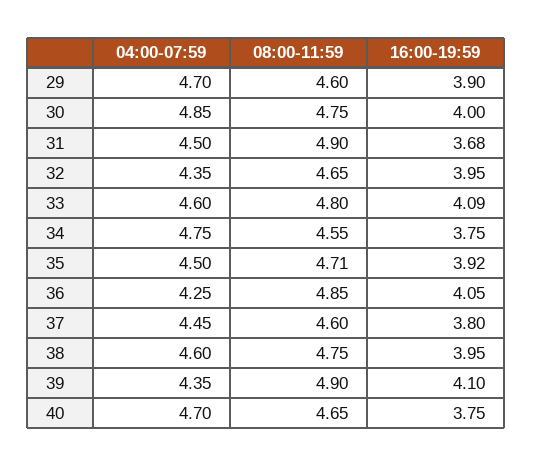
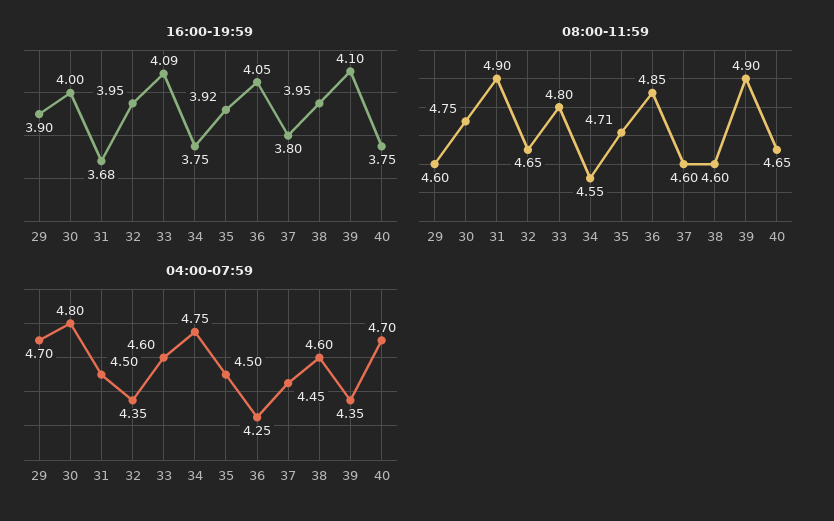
  {
    "04:00-07:59": {
      "29": 4.7,
-     "30": 4.85,
+     "30": 4.8,
      "31": 4.5,
      "32": 4.35,
      "33": 4.6,
      "34": 4.75,
      "35": 4.5,
      "36": 4.25,
      "37": 4.45,
      "38": 4.6,
      "39": 4.35,
      "40": 4.7
    },
    "08:00-11:59": {
      "29": 4.6,
      "30": 4.75,
      "31": 4.9,
      "32": 4.65,
      "33": 4.8,
      "34": 4.55,
      "35": 4.71,
      "36": 4.85,
      "37": 4.6,
-     "38": 4.75,
+     "38": 4.6,
      "39": 4.9,
      "40": 4.65
    },
    "16:00-19:59": {
      "29": 3.9,
      "30": 4,
      "31": 3.68,
      "32": 3.95,
      "33": 4.09,
      "34": 3.75,
      "35": 3.92,
      "36": 4.05,
      "37": 3.8,
      "38": 3.95,
      "39": 4.1,
      "40": 3.75
    }
  }

